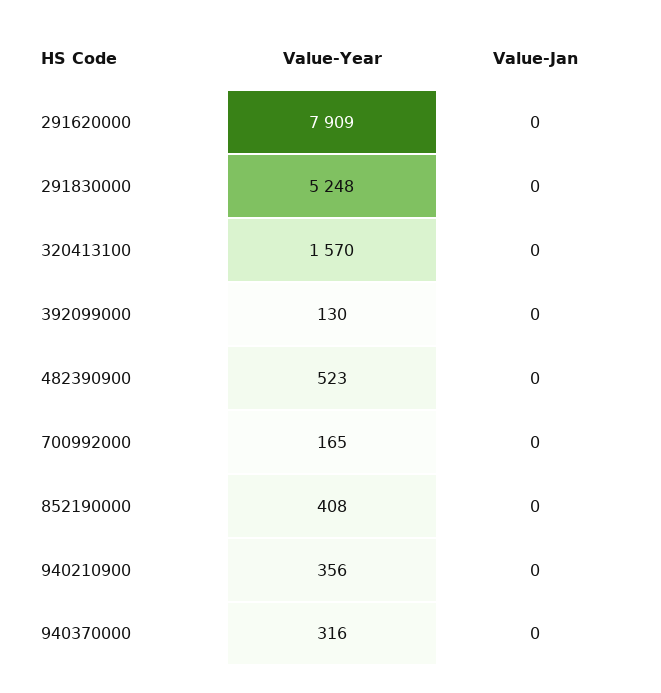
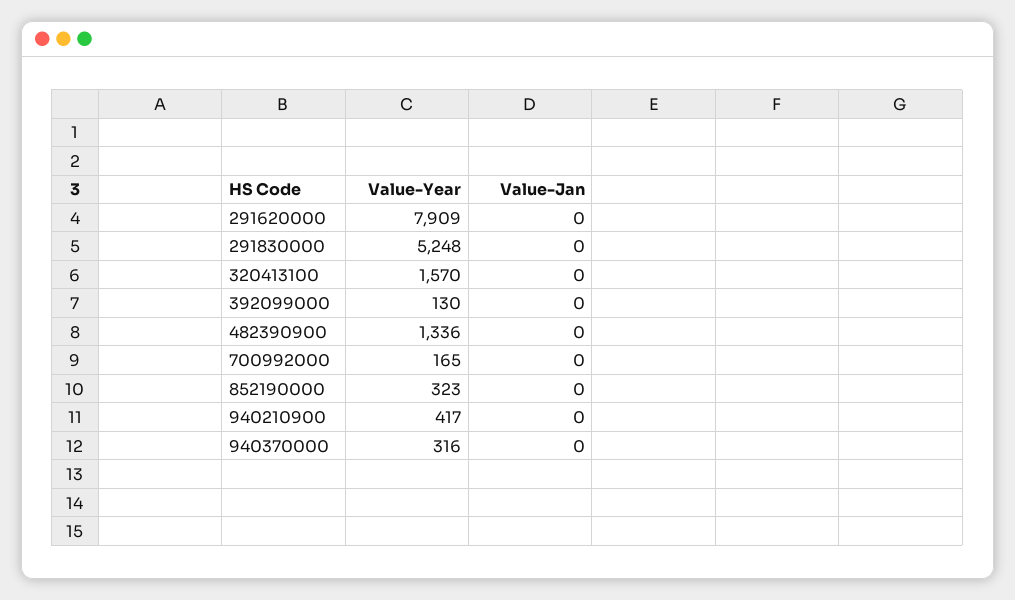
  {
    "Value-Year": {
      "291620000": 7909,
      "291830000": 5248,
      "320413100": 1570,
      "392099000": 130,
-     "482390900": 523,
+     "482390900": 1336,
      "700992000": 165,
-     "852190000": 408,
+     "852190000": 323,
-     "940210900": 356,
+     "940210900": 417,
      "940370000": 316
    },
    "Value-Jan": {
      "291620000": 0,
      "291830000": 0,
      "320413100": 0,
      "392099000": 0,
      "482390900": 0,
      "700992000": 0,
      "852190000": 0,
      "940210900": 0,
      "940370000": 0
    }
  }

